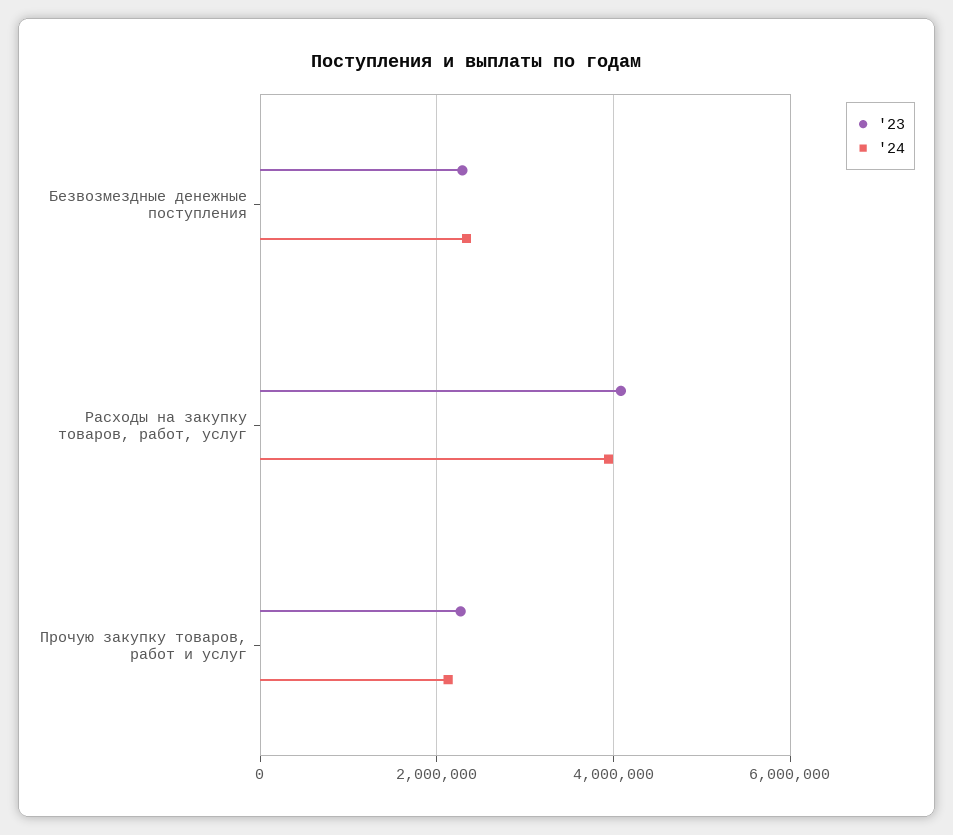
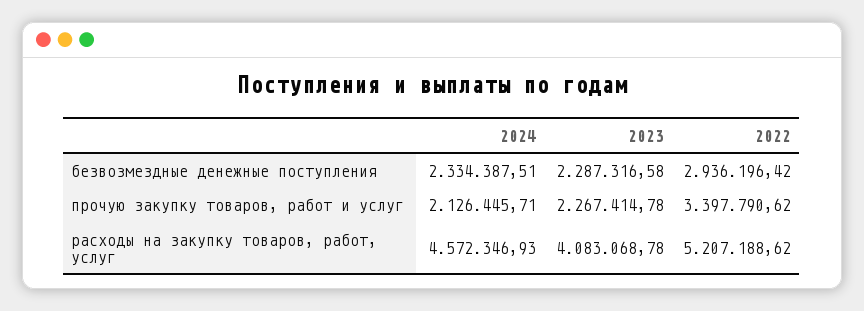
  {
    "'23": {
      "Безвозмездные денежные поступления": 2287316.58,
      "Расходы на закупку товаров, работ, услуг": 4083068.78,
      "Прочую закупку товаров, работ и услуг": 2267414.78
    },
    "'24": {
      "Безвозмездные денежные поступления": 2334387.51,
-     "Расходы на закупку товаров, работ, услуг": 4000000,
+     "Расходы на закупку товаров, работ, услуг": 4572346.93,
      "Прочую закупку товаров, работ и услуг": 2126445.71
-   }
+   },
+   "2022": {
+     "Безвозмездные денежные поступления": 2936196.42,
+     "Прочую закупку товаров, работ и услуг": 3397790.62,
+     "Расходы на закупку товаров, работ, услуг": 5207188.62
+   }
  }

